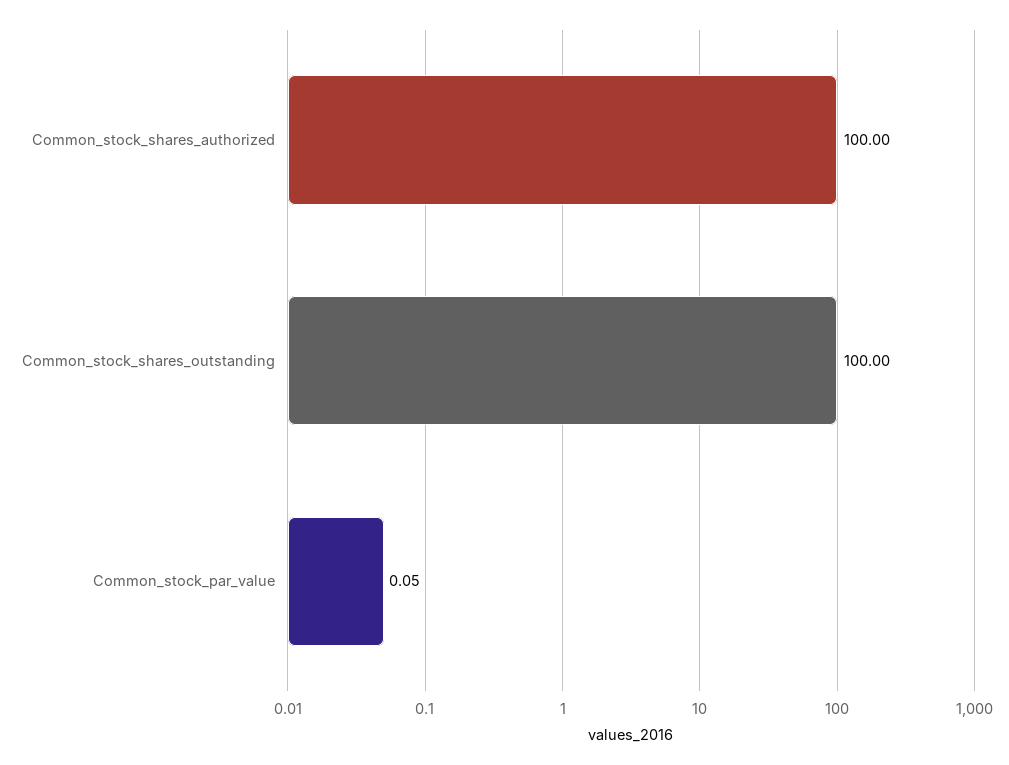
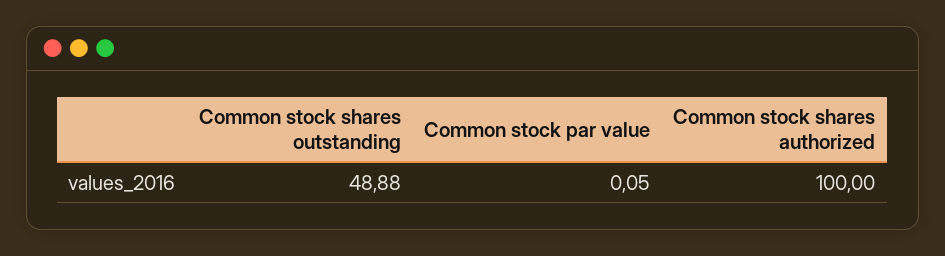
  {
    "Common_stock_shares_authorized": 100,
-   "Common_stock_shares_outstanding": 100,
+   "Common_stock_shares_outstanding": 48.88,
    "Common_stock_par_value": 0.05
  }

